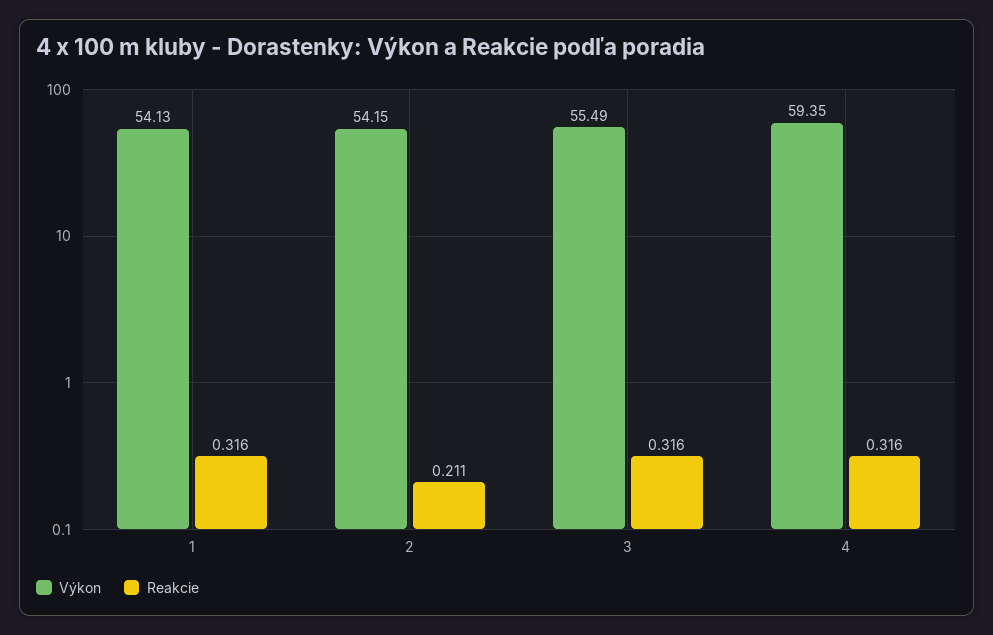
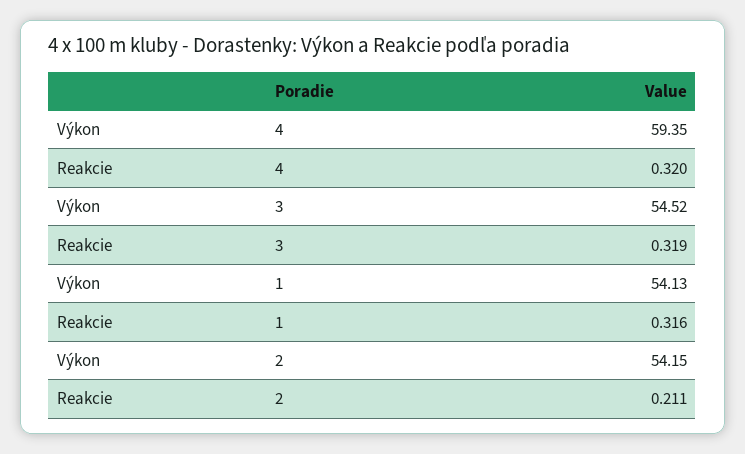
  {
    "Výkon": {
      "1": 54.13,
      "2": 54.15,
-     "3": 55.49,
+     "3": 54.52,
      "4": 59.35
    },
    "Reakcie": {
      "1": 0.316,
      "2": 0.211,
-     "3": 0.316,
+     "3": 0.319,
-     "4": 0.316
+     "4": 0.32
    }
  }

